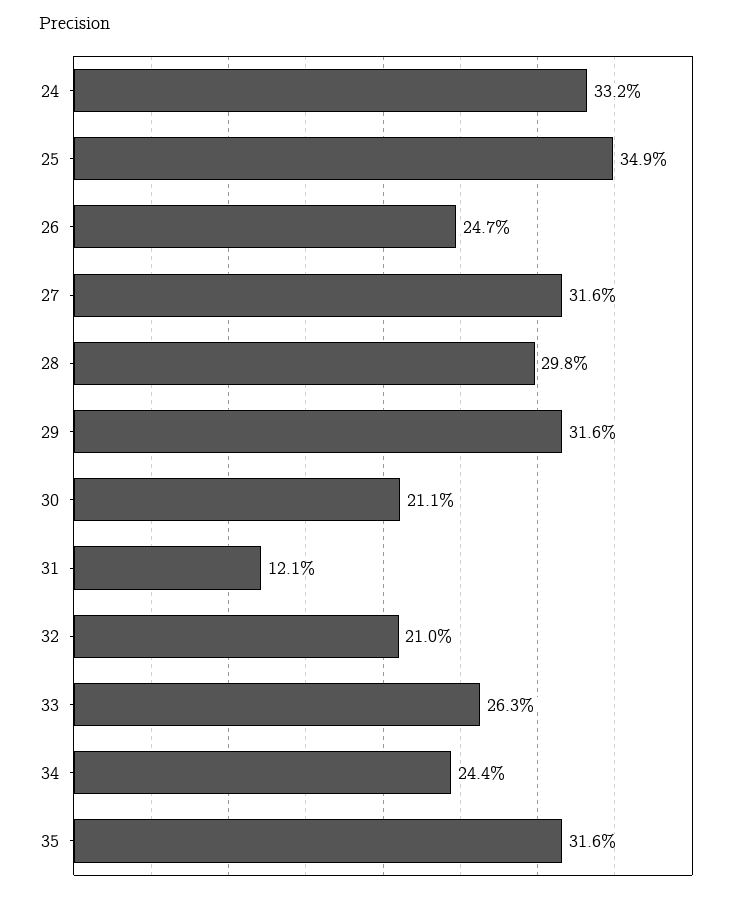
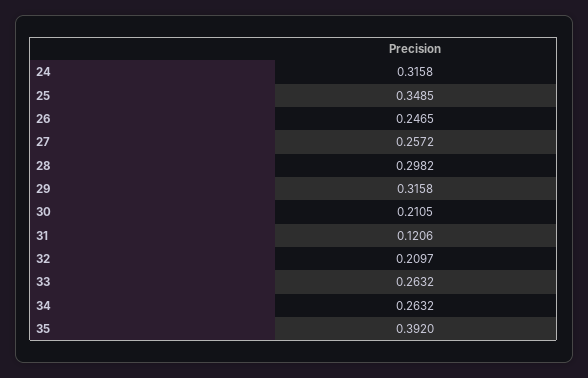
  {
-   "24": 0.332,
+   "24": 0.3158,
    "25": 0.3485,
    "26": 0.2465,
-   "27": 0.316,
+   "27": 0.2572,
    "28": 0.2982,
    "29": 0.3158,
    "30": 0.2105,
    "31": 0.1206,
    "32": 0.2097,
    "33": 0.2632,
-   "34": 0.244,
+   "34": 0.2632,
-   "35": 0.316
+   "35": 0.392
  }

